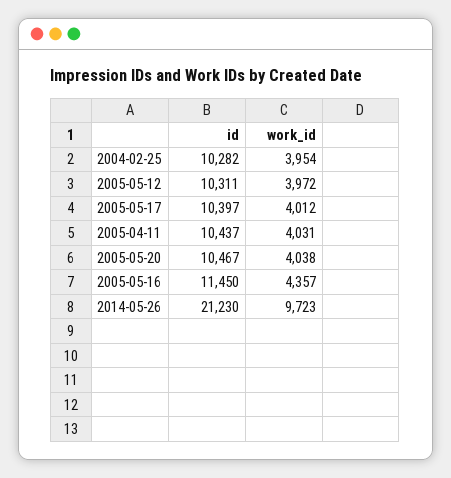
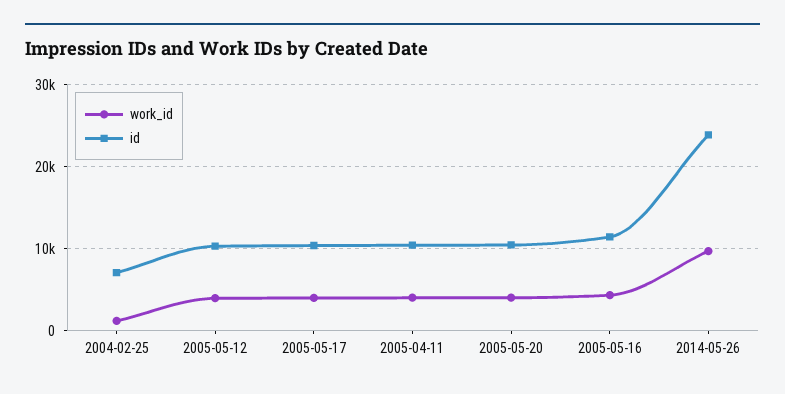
  {
    "id": {
-     "2004-02-25": 10282,
+     "2004-02-25": 7000,
      "2005-05-12": 10311,
      "2005-05-17": 10397,
      "2005-04-11": 10437,
      "2005-05-20": 10467,
      "2005-05-16": 11450,
-     "2014-05-26": 21230
+     "2014-05-26": 24000
    },
    "work_id": {
-     "2004-02-25": 3954,
+     "2004-02-25": 1000,
      "2005-05-12": 3972,
      "2005-05-17": 4012,
      "2005-04-11": 4031,
      "2005-05-20": 4038,
      "2005-05-16": 4357,
      "2014-05-26": 9723
    }
  }

